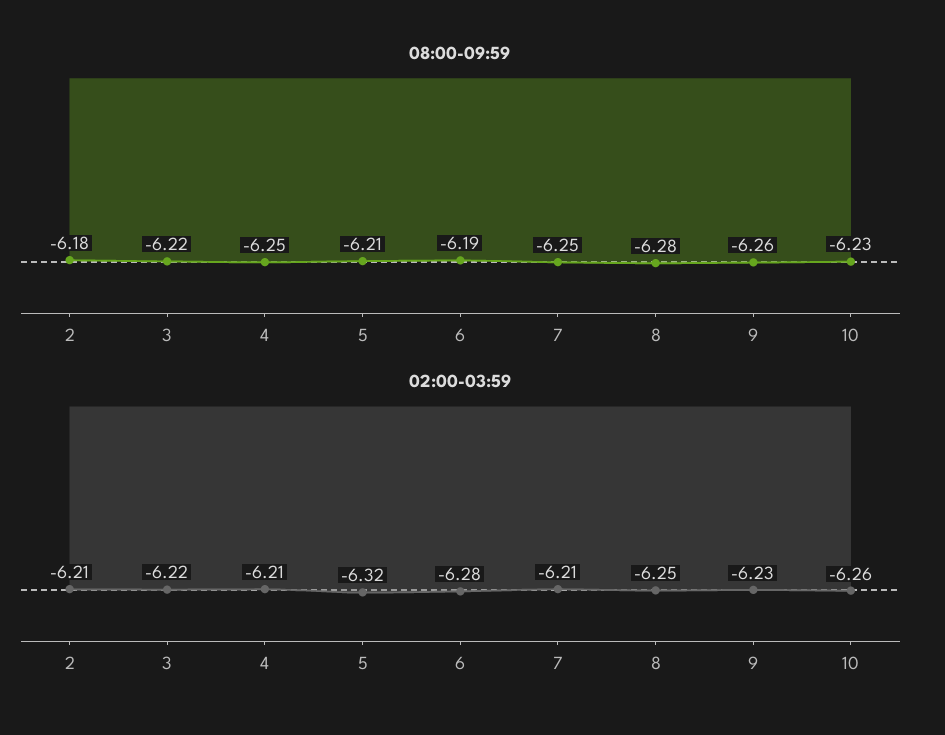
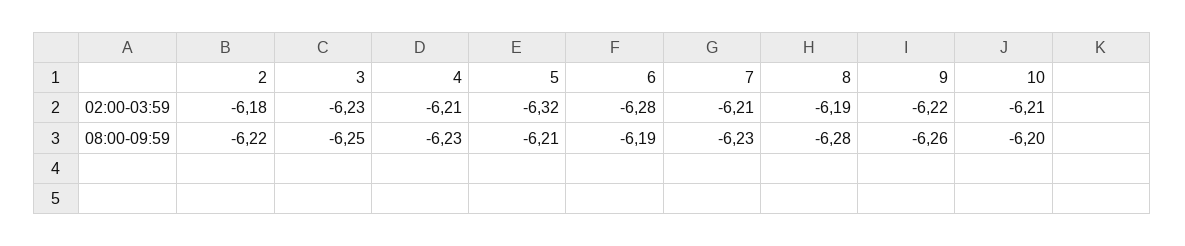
  {
    "08:00-09:59": {
-     "2": -6.18,
+     "2": -6.22,
-     "3": -6.22,
+     "3": -6.25,
-     "4": -6.25,
+     "4": -6.23,
      "5": -6.21,
      "6": -6.19,
-     "7": -6.25,
+     "7": -6.23,
      "8": -6.28,
      "9": -6.26,
-     "10": -6.23
+     "10": -6.2
    },
    "02:00-03:59": {
-     "2": -6.21,
+     "2": -6.18,
-     "3": -6.22,
+     "3": -6.23,
      "4": -6.21,
      "5": -6.32,
      "6": -6.28,
      "7": -6.21,
-     "8": -6.25,
+     "8": -6.19,
-     "9": -6.23,
+     "9": -6.22,
-     "10": -6.26
+     "10": -6.21
    }
  }

